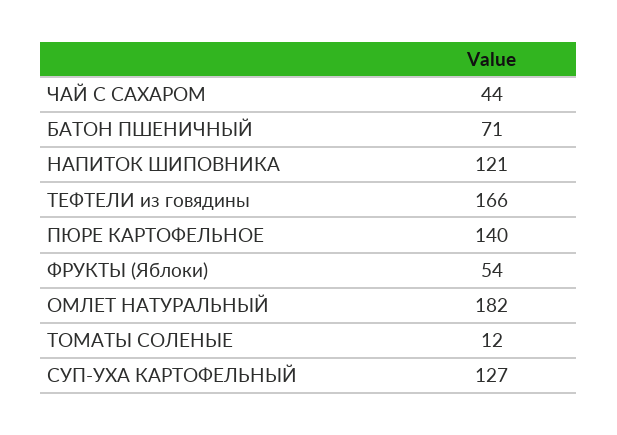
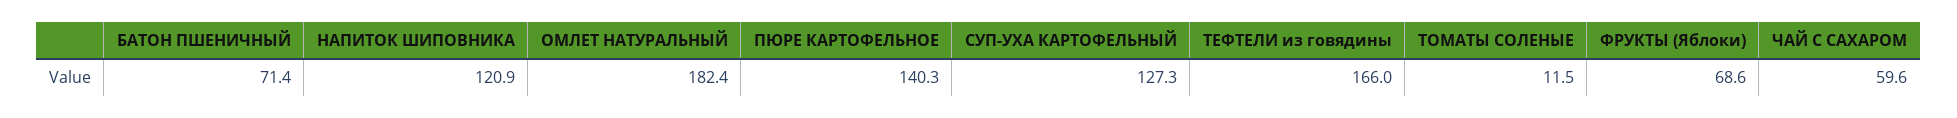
  {
-   "ЧАЙ С САХАРОМ": 44,
+   "ЧАЙ С САХАРОМ": 59.6,
    "БАТОН ПШЕНИЧНЫЙ": 71.4,
    "НАПИТОК ШИПОВНИКА": 120.9,
    "ТЕФТЕЛИ из говядины": 166,
    "ПЮРЕ КАРТОФЕЛЬНОЕ": 140.3,
-   "ФРУКТЫ (Яблоки)": 54,
+   "ФРУКТЫ (Яблоки)": 68.6,
    "ОМЛЕТ НАТУРАЛЬНЫЙ": 182.4,
    "ТОМАТЫ СОЛЕНЫЕ": 11.5,
    "СУП-УХА КАРТОФЕЛЬНЫЙ": 127.3
  }

